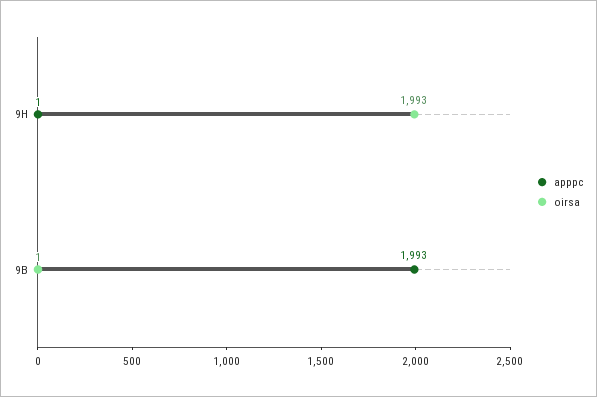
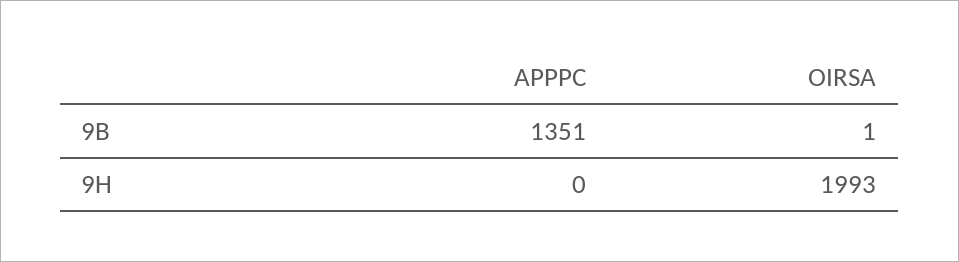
  {
    "apppc": {
-     "9H": 1,
+     "9H": 0,
-     "9B": 1993
+     "9B": 1351
    },
    "oirsa": {
      "9H": 1993,
      "9B": 1
    }
  }

